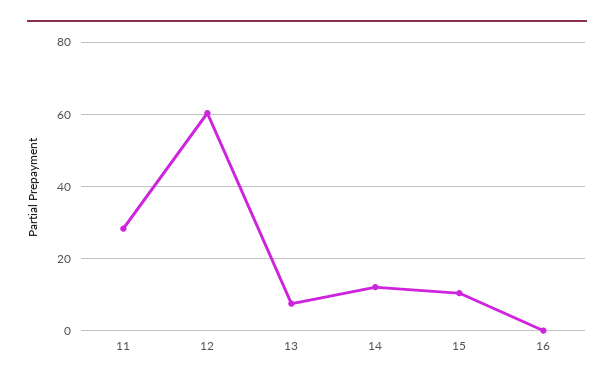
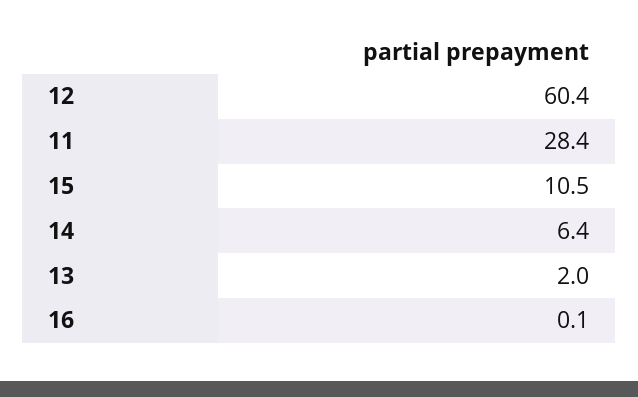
  {
    "11": 28.4,
    "12": 60.4,
-   "13": 8,
+   "13": 2,
-   "14": 12,
+   "14": 6.4,
    "15": 10.5,
    "16": 0.1
  }

